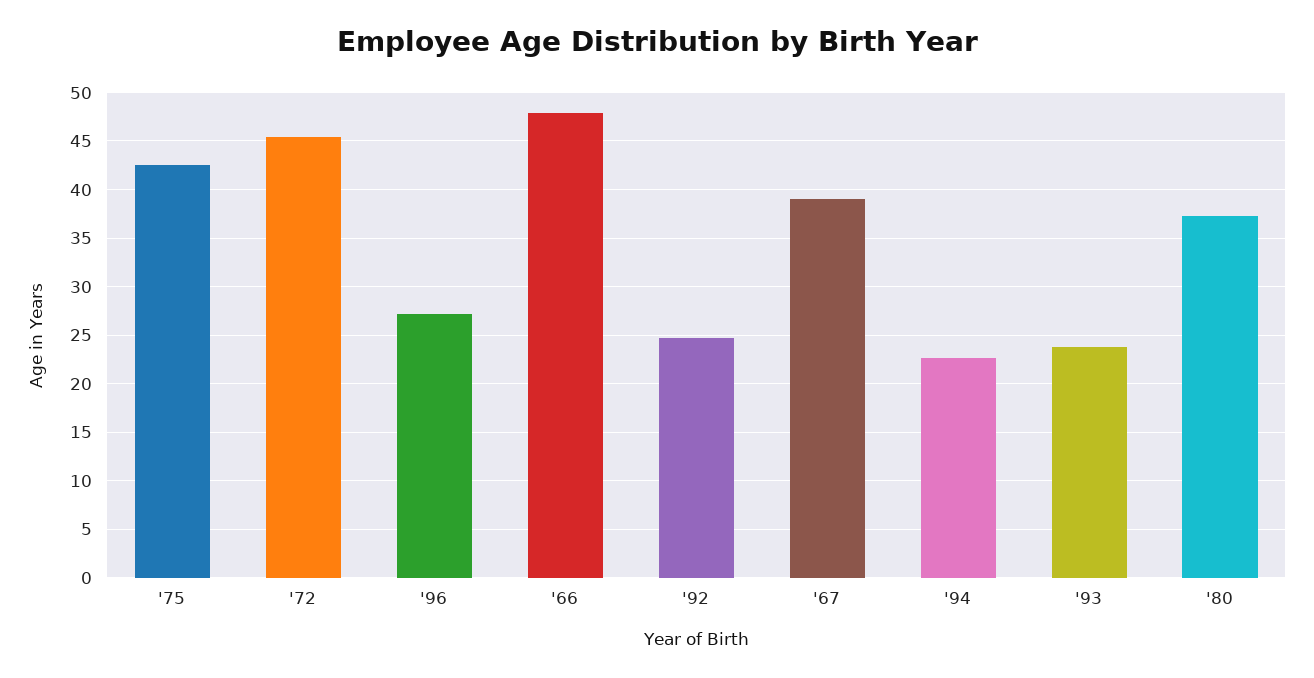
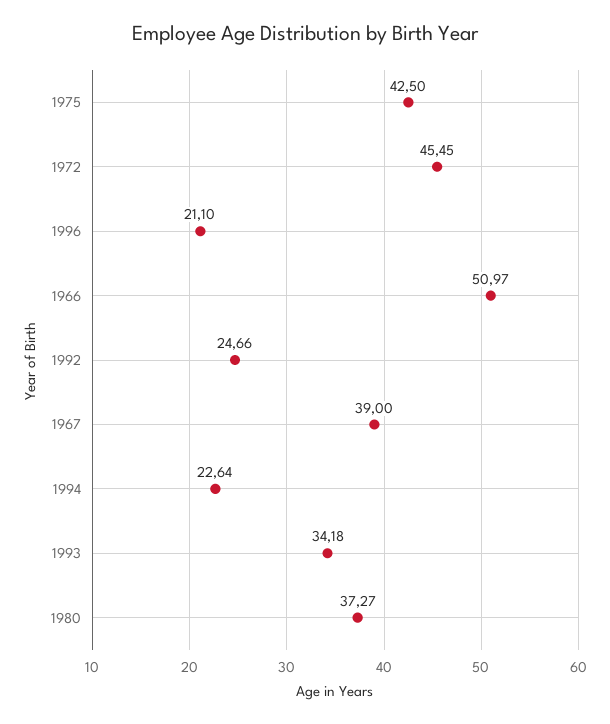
  {
    "'75": 42.5,
    "'72": 45.45,
-   "'96": 27,
+   "'96": 21.1,
-   "'66": 48,
+   "'66": 50.97,
    "'92": 24.66,
    "'67": 39,
    "'94": 22.64,
-   "'93": 24,
+   "'93": 34.18,
    "'80": 37.27
  }

